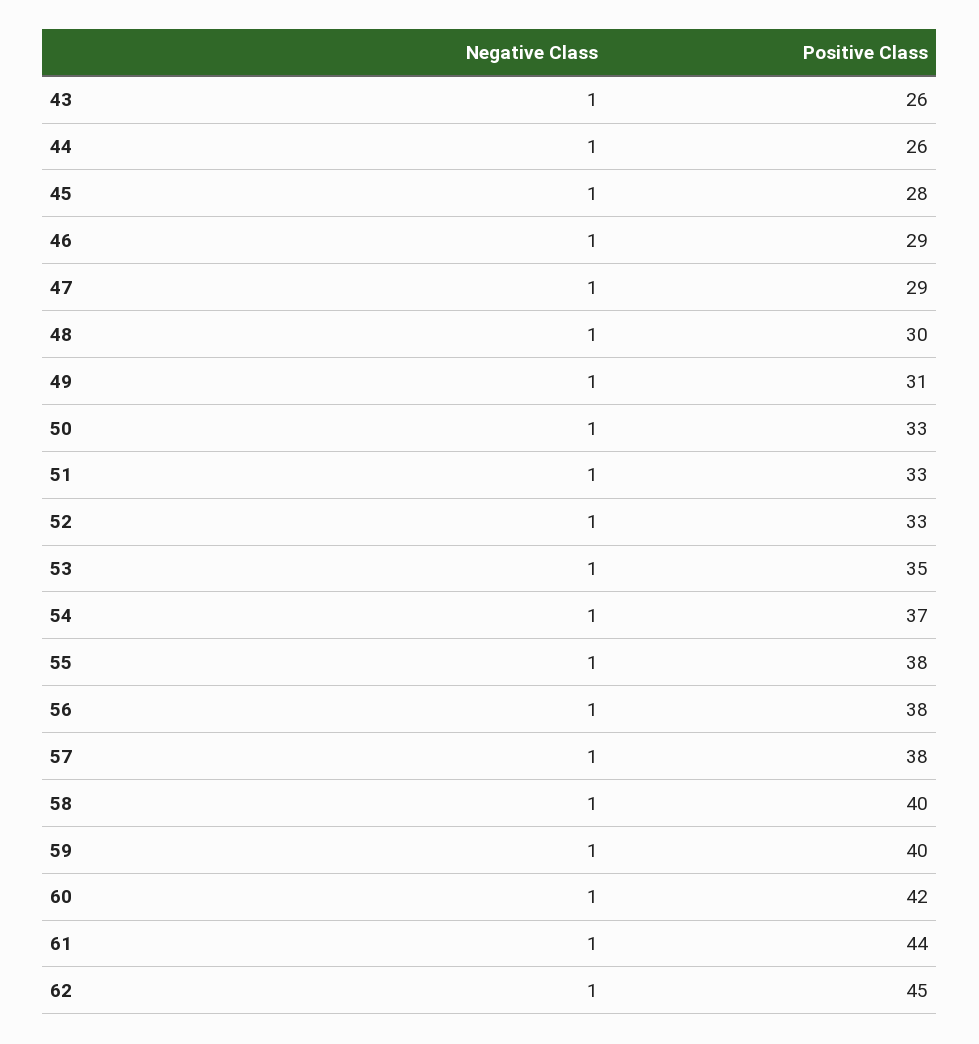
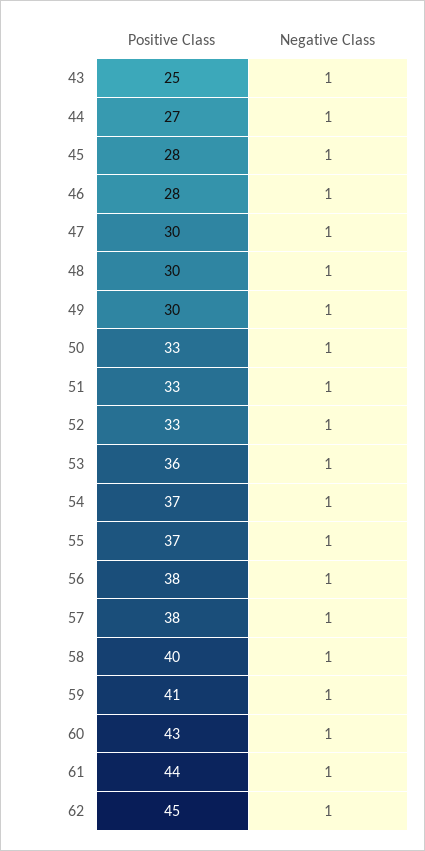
  {
    "Negative Class": {
      "43": 1,
      "44": 1,
      "45": 1,
      "46": 1,
      "47": 1,
      "48": 1,
      "49": 1,
      "50": 1,
      "51": 1,
      "52": 1,
      "53": 1,
      "54": 1,
      "55": 1,
      "56": 1,
      "57": 1,
      "58": 1,
      "59": 1,
      "60": 1,
      "61": 1,
      "62": 1
    },
    "Positive Class": {
-     "43": 26,
+     "43": 25,
-     "44": 26,
+     "44": 27,
      "45": 28,
-     "46": 29,
+     "46": 28,
-     "47": 29,
+     "47": 30,
      "48": 30,
-     "49": 31,
+     "49": 30,
      "50": 33,
      "51": 33,
      "52": 33,
-     "53": 35,
+     "53": 36,
      "54": 37,
-     "55": 38,
+     "55": 37,
      "56": 38,
      "57": 38,
      "58": 40,
-     "59": 40,
+     "59": 41,
-     "60": 42,
+     "60": 43,
      "61": 44,
      "62": 45
    }
  }

